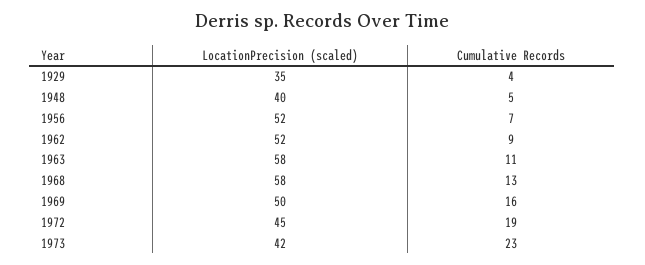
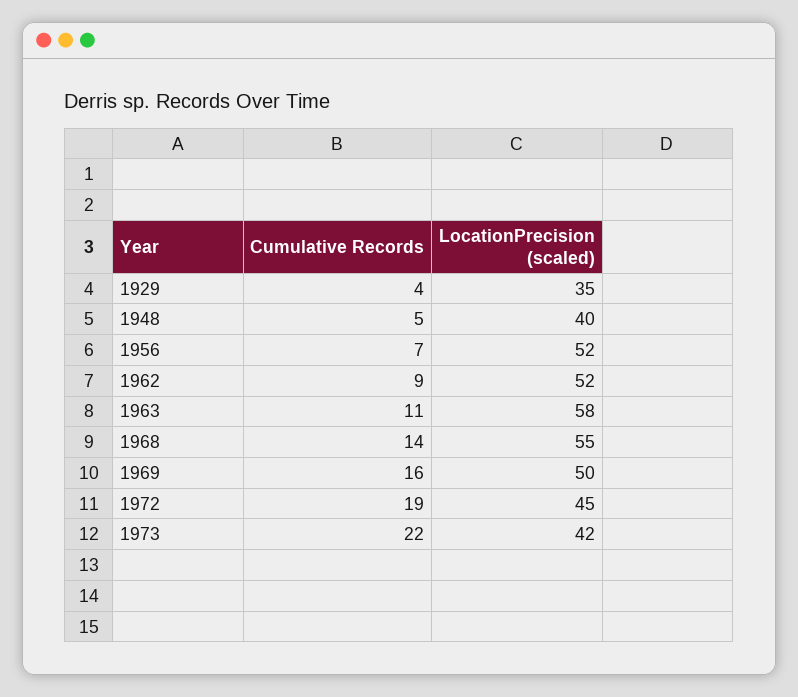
  {
    "LocationPrecision (scaled)": {
      "1929": 35,
      "1948": 40,
      "1956": 52,
      "1962": 52,
      "1963": 58,
-     "1968": 58,
+     "1968": 55,
      "1969": 50,
      "1972": 45,
      "1973": 42
    },
    "Cumulative Records": {
      "1929": 4,
      "1948": 5,
      "1956": 7,
      "1962": 9,
      "1963": 11,
-     "1968": 13,
+     "1968": 14,
      "1969": 16,
      "1972": 19,
-     "1973": 23
+     "1973": 22
    }
  }

